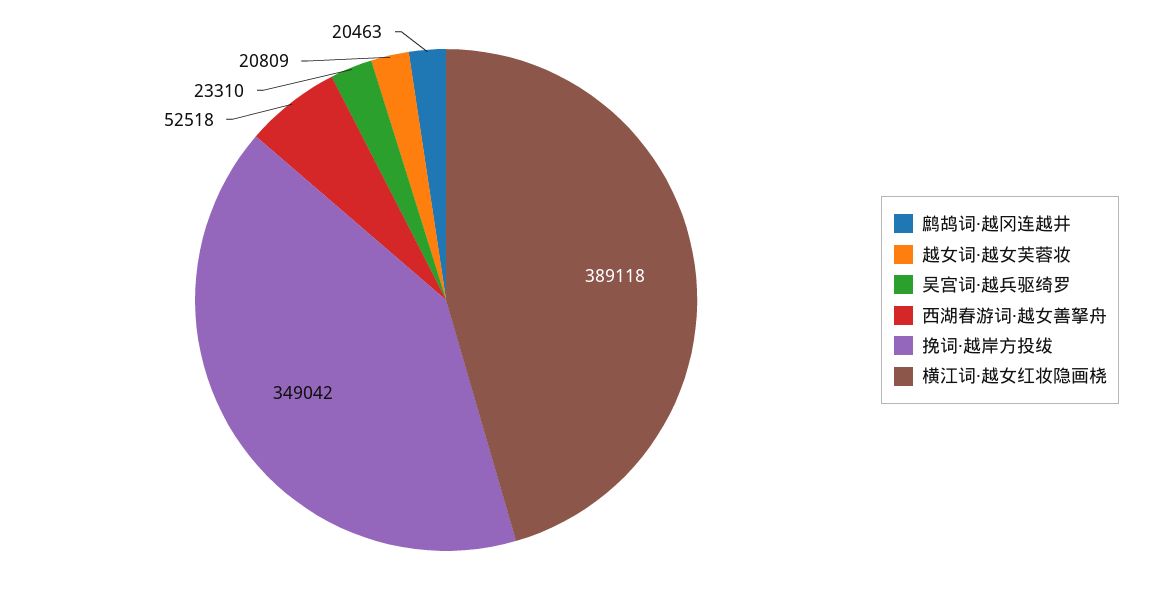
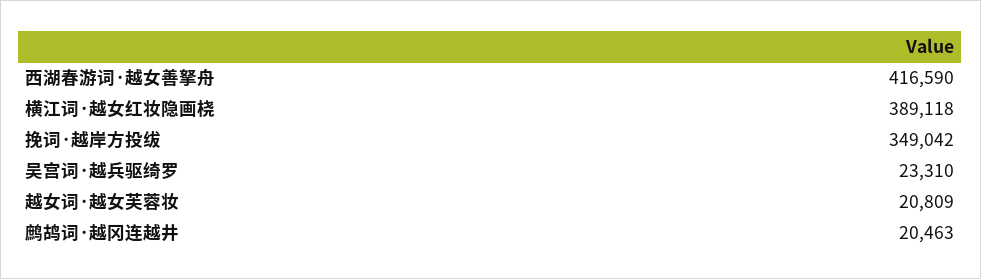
  {
    "鹧鸪词·越冈连越井": 20463,
    "越女词·越女芙蓉妆": 20809,
    "吴宫词·越兵驱绮罗": 23310,
-   "西湖春游词·越女善拏舟": 52518,
+   "西湖春游词·越女善拏舟": 416590,
    "挽词·越岸方投绂": 349042,
    "横江词·越女红妆隐画桡": 389118
  }

